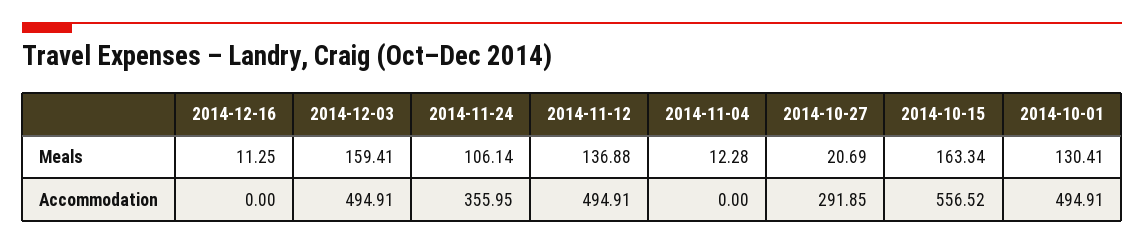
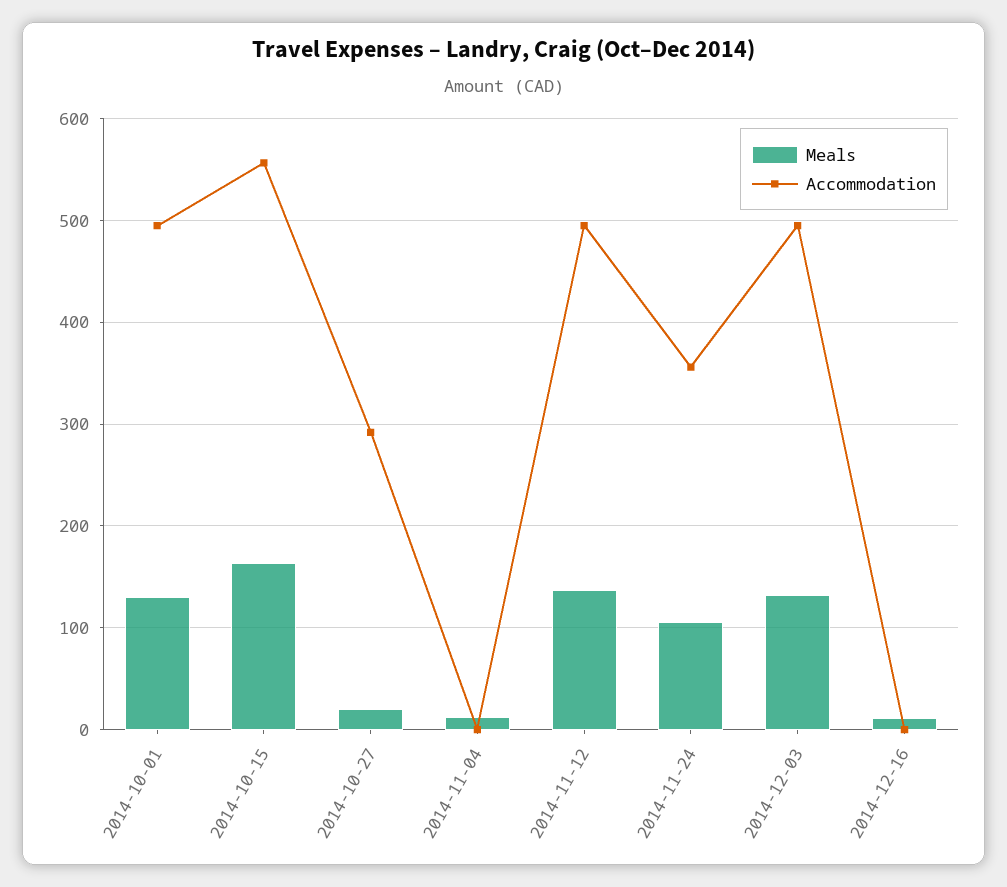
  {
    "Meals": {
      "2014-12-16": 11.25,
-     "2014-12-03": 159.41,
+     "2014-12-03": 130,
      "2014-11-24": 106.14,
      "2014-11-12": 136.88,
      "2014-11-04": 12.28,
      "2014-10-27": 20.69,
      "2014-10-15": 163.34,
      "2014-10-01": 130.41
    },
    "Accommodation": {
      "2014-12-16": 0,
      "2014-12-03": 494.91,
      "2014-11-24": 355.95,
      "2014-11-12": 494.91,
      "2014-11-04": 0,
      "2014-10-27": 291.85,
      "2014-10-15": 556.52,
      "2014-10-01": 494.91
    }
  }

